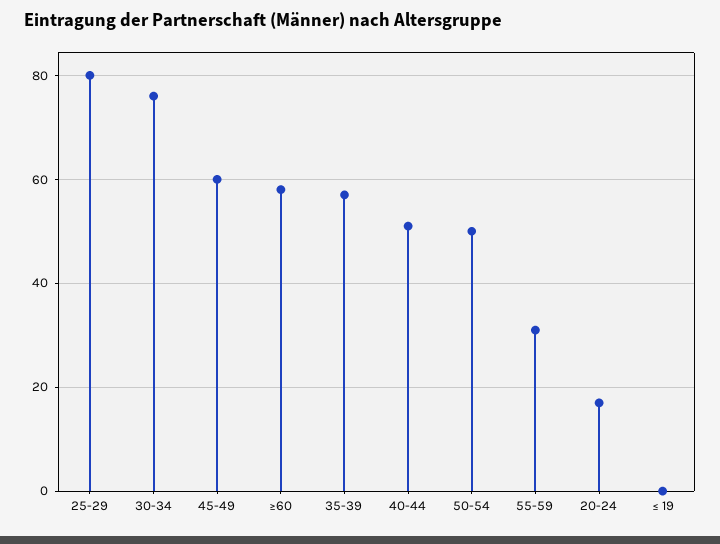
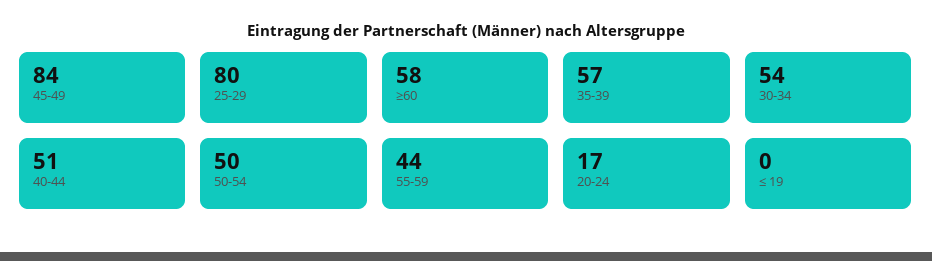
  {
    "25-29": 80,
-   "30-34": 75,
+   "30-34": 54,
-   "45-49": 60,
+   "45-49": 84,
    "≥60": 58,
    "35-39": 57,
    "40-44": 51,
    "50-54": 50,
-   "55-59": 30,
+   "55-59": 44,
    "20-24": 17,
    "≤ 19": 0
  }

